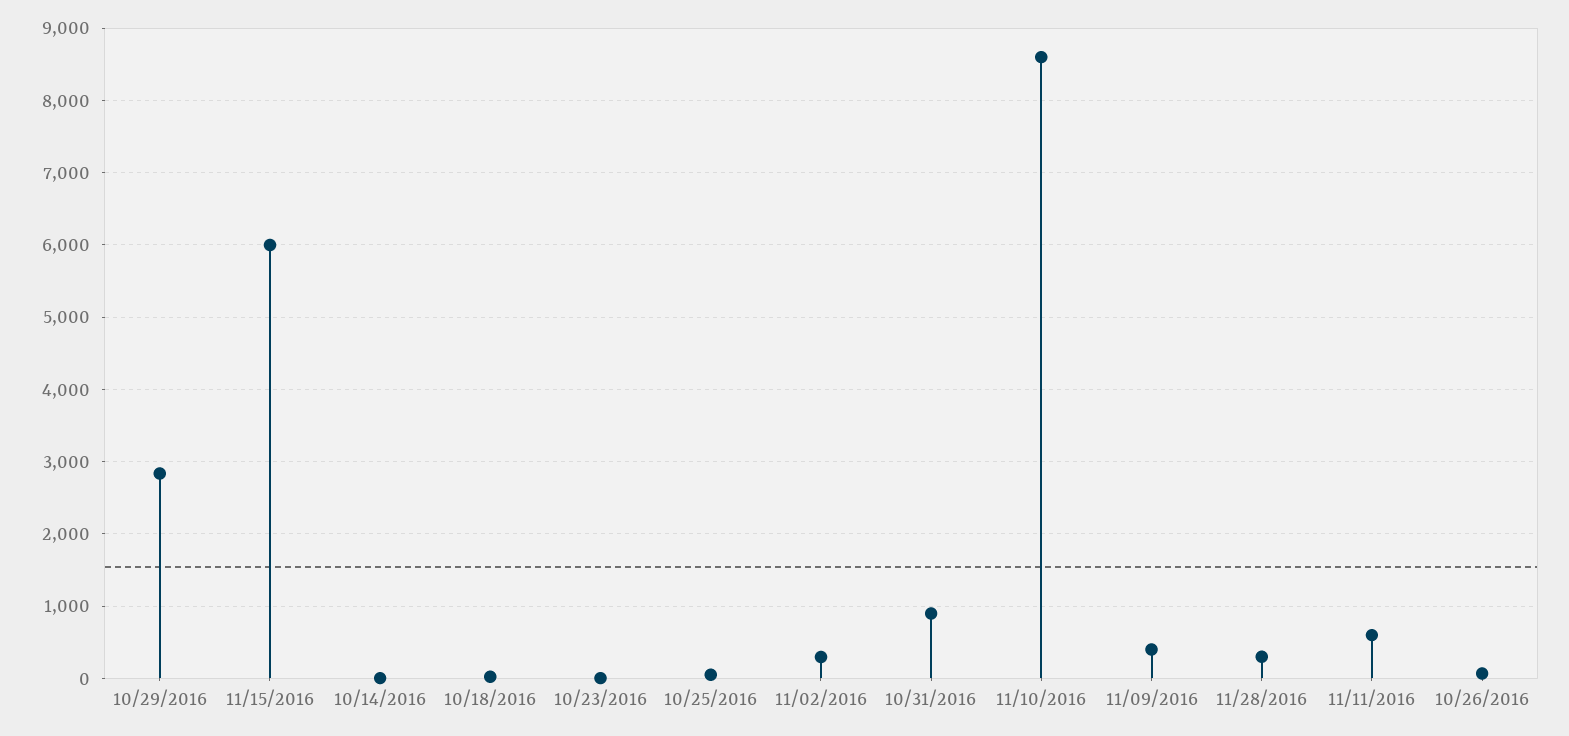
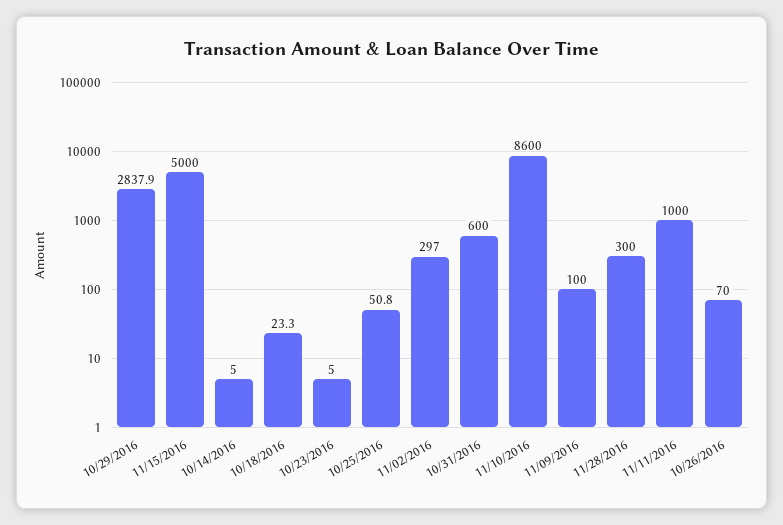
  {
    "10/29/2016": 2837.9,
-   "11/15/2016": 6000,
+   "11/15/2016": 5000,
    "10/14/2016": 5,
    "10/18/2016": 23.3,
    "10/23/2016": 5,
    "10/25/2016": 50.8,
    "11/02/2016": 297,
-   "10/31/2016": 900,
+   "10/31/2016": 600,
    "11/10/2016": 8600,
-   "11/09/2016": 400,
+   "11/09/2016": 100,
    "11/28/2016": 300,
-   "11/11/2016": 600,
+   "11/11/2016": 1000,
    "10/26/2016": 70
  }

